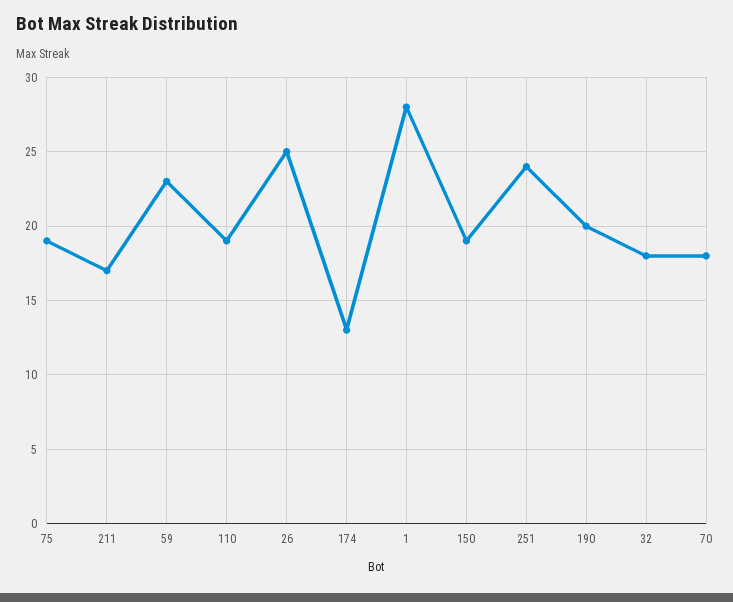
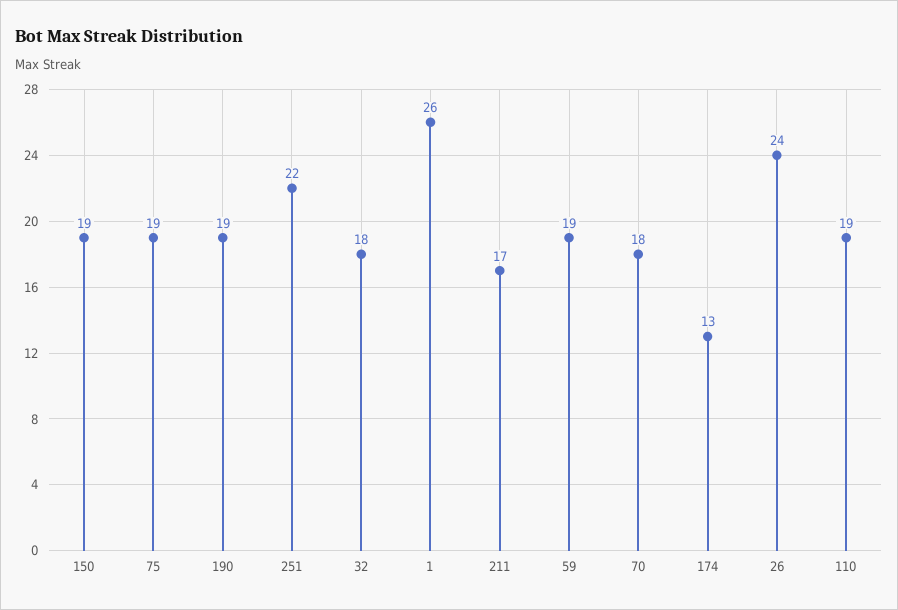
  {
    "75": 19,
    "211": 17,
-   "59": 23,
+   "59": 19,
    "110": 19,
-   "26": 25,
+   "26": 24,
    "174": 13,
-   "1": 28,
+   "1": 26,
    "150": 19,
-   "251": 24,
+   "251": 22,
-   "190": 20,
+   "190": 19,
    "32": 18,
    "70": 18
  }

